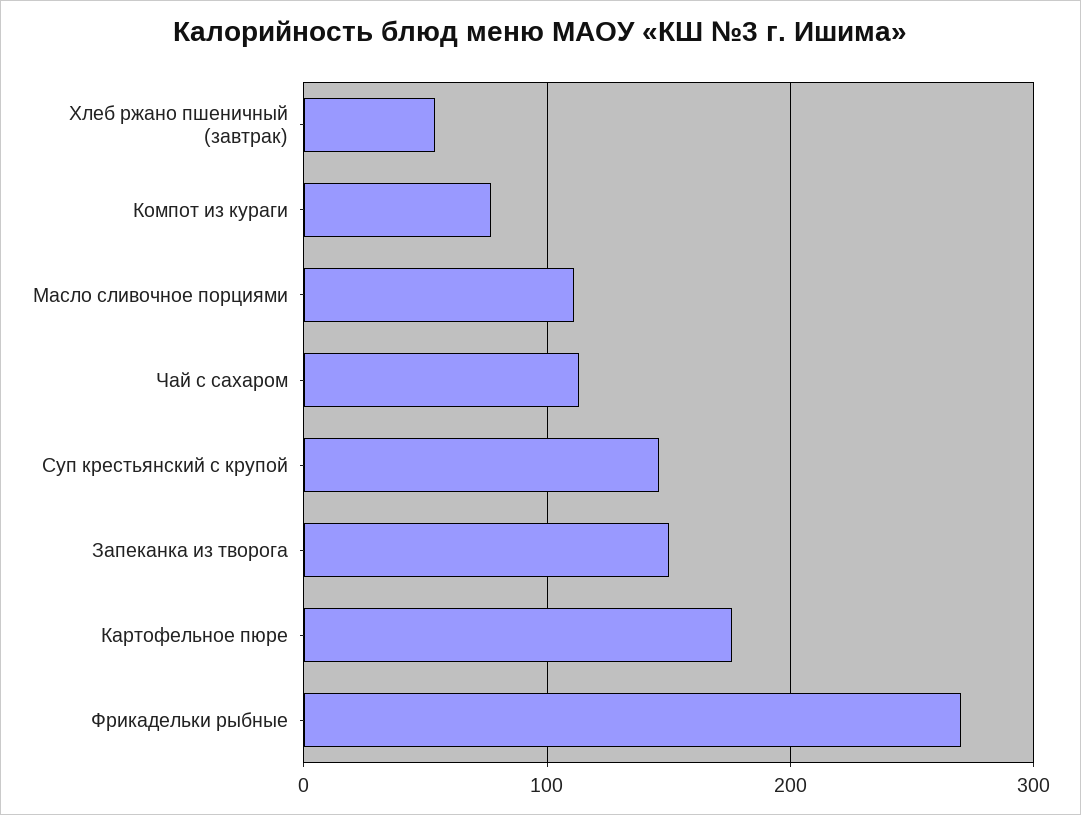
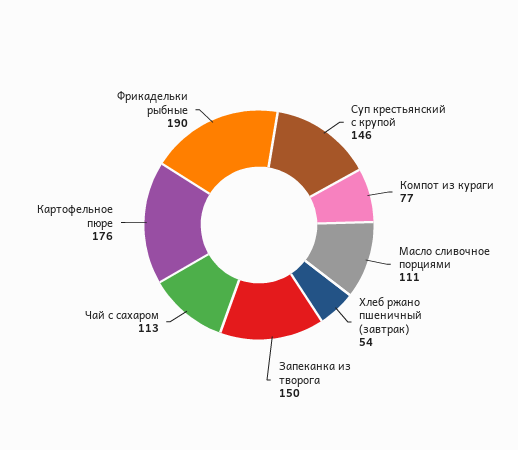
  {
    "Хлеб ржано пшеничный (завтрак)": 54,
    "Компот из кураги": 77,
    "Масло сливочное порциями": 111,
    "Чай с сахаром": 113,
    "Суп крестьянский с крупой": 146,
    "Запеканка из творога": 150,
    "Картофельное пюре": 176,
-   "Фрикадельки рыбные": 270
+   "Фрикадельки рыбные": 190
  }

